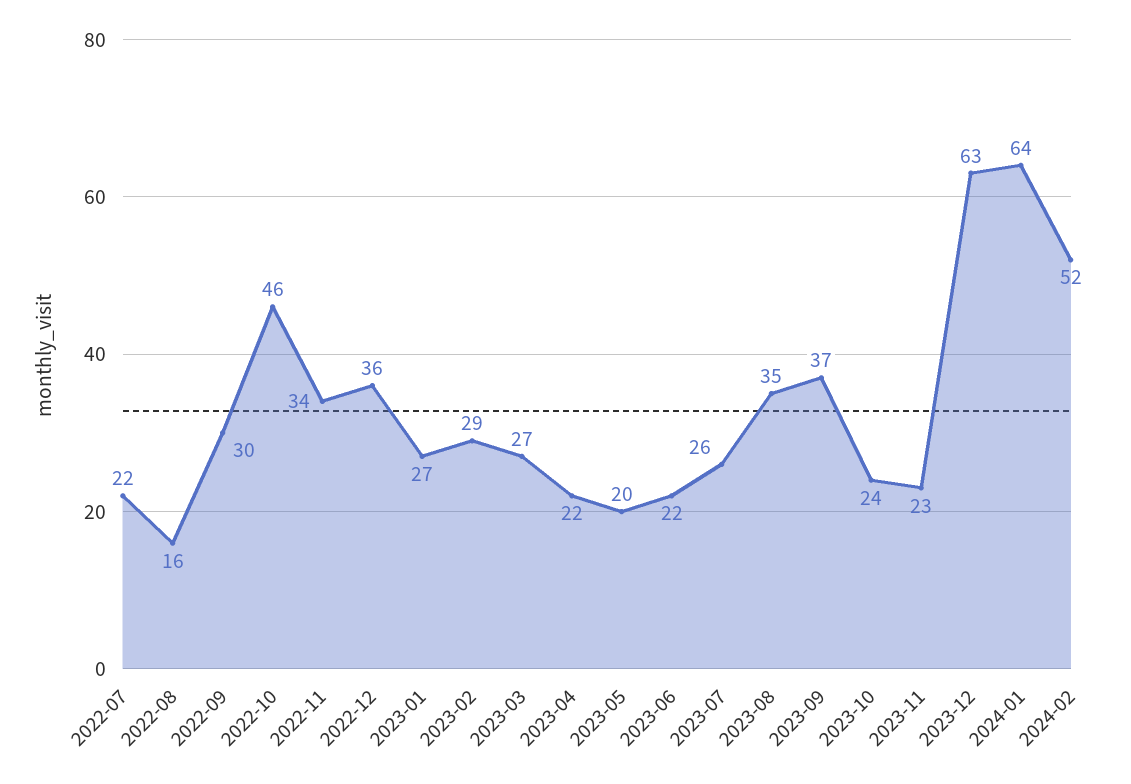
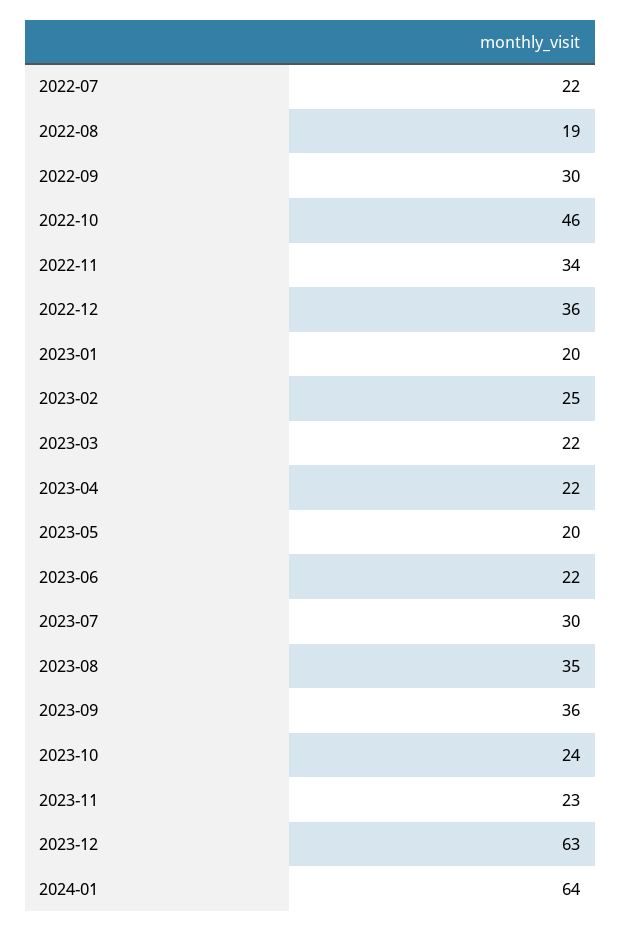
  {
    "2022-07": 22,
-   "2022-08": 16,
+   "2022-08": 19,
    "2022-09": 30,
    "2022-10": 46,
    "2022-11": 34,
    "2022-12": 36,
-   "2023-01": 27,
+   "2023-01": 20,
-   "2023-02": 29,
+   "2023-02": 25,
-   "2023-03": 27,
+   "2023-03": 22,
    "2023-04": 22,
    "2023-05": 20,
    "2023-06": 22,
-   "2023-07": 26,
+   "2023-07": 30,
    "2023-08": 35,
-   "2023-09": 37,
+   "2023-09": 36,
    "2023-10": 24,
    "2023-11": 23,
    "2023-12": 63,
-   "2024-01": 64,
+   "2024-01": 64
-   "2024-02": 52
  }

